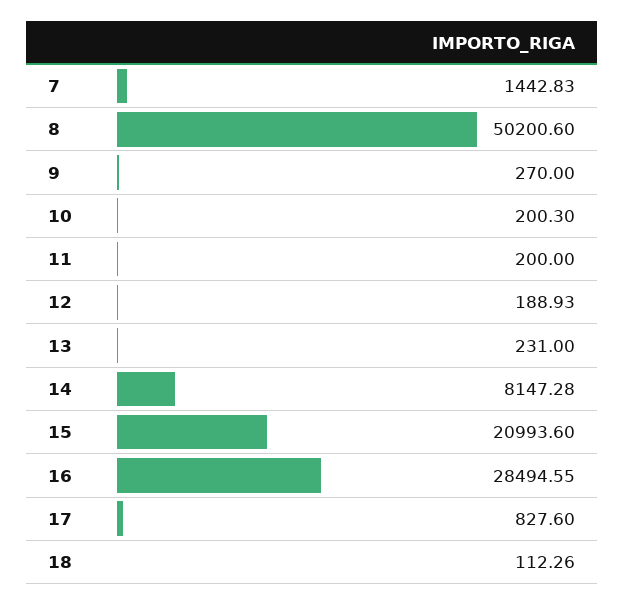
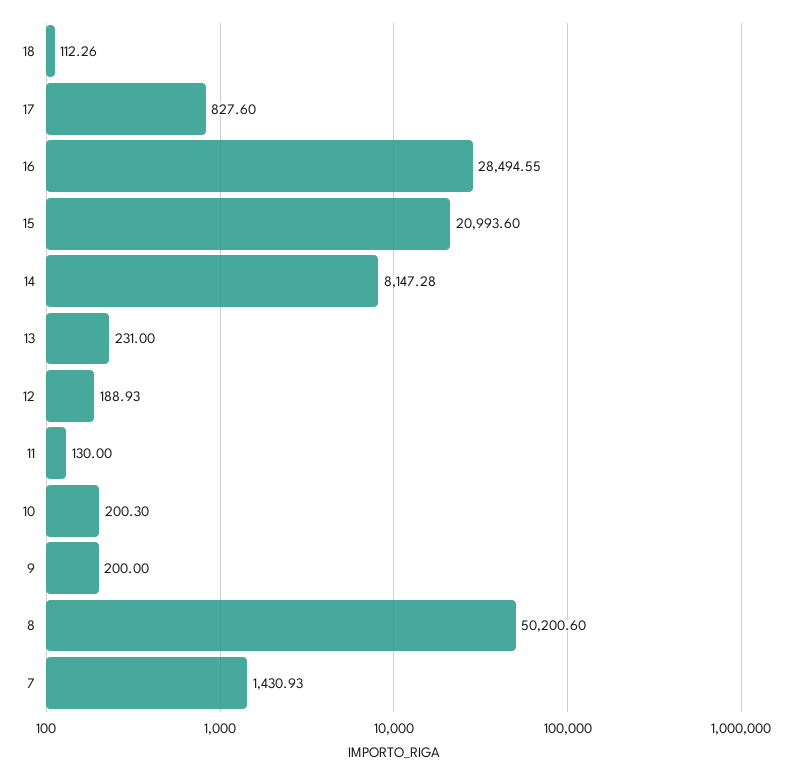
  {
-   "7": 1442.83,
+   "7": 1430.93,
    "8": 50200.6,
-   "9": 270,
+   "9": 200,
    "10": 200.3,
-   "11": 200,
+   "11": 130,
    "12": 188.93,
    "13": 231,
    "14": 8147.28,
    "15": 20993.6,
    "16": 28494.55,
    "17": 827.6,
    "18": 112.26
  }

